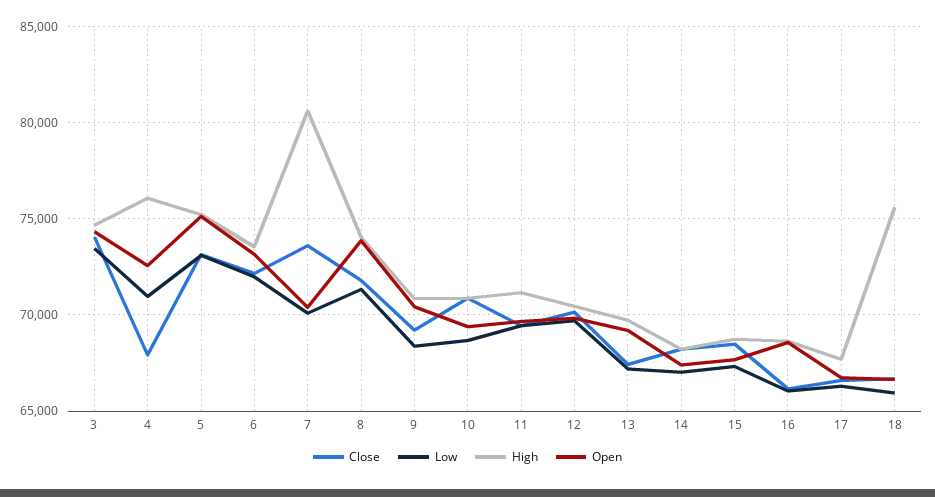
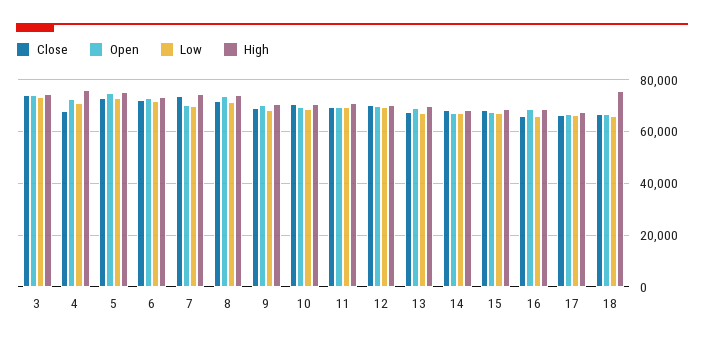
  {
    "Close": {
      "3": 74000,
      "4": 68000,
      "5": 73000,
      "6": 72000,
      "7": 73500,
      "8": 72000,
      "9": 69000,
      "10": 71000,
      "11": 69500,
      "12": 70000,
      "13": 67500,
      "14": 68000,
      "15": 68500,
      "16": 66000,
      "17": 66500,
      "18": 66500
    },
    "Low": {
      "3": 73500,
      "4": 71000,
      "5": 73000,
      "6": 72000,
      "7": 70000,
      "8": 71500,
      "9": 68500,
      "10": 68500,
      "11": 69500,
      "12": 69500,
      "13": 67000,
      "14": 67000,
      "15": 67500,
      "16": 66000,
      "17": 66500,
      "18": 66000
    },
    "High": {
      "3": 74500,
      "4": 76000,
      "5": 75000,
      "6": 73500,
-     "7": 80500,
+     "7": 75000,
      "8": 74000,
      "9": 71000,
      "10": 71000,
      "11": 71000,
      "12": 70500,
      "13": 69500,
      "14": 68000,
      "15": 68500,
      "16": 68500,
      "17": 67500,
      "18": 75500
    },
    "Open": {
      "3": 74500,
      "4": 72500,
      "5": 75000,
      "6": 73000,
      "7": 70500,
      "8": 74000,
      "9": 70500,
      "10": 69500,
      "11": 69500,
      "12": 70000,
      "13": 69000,
      "14": 67500,
      "15": 67500,
      "16": 68500,
      "17": 66500,
      "18": 66500
    }
  }

